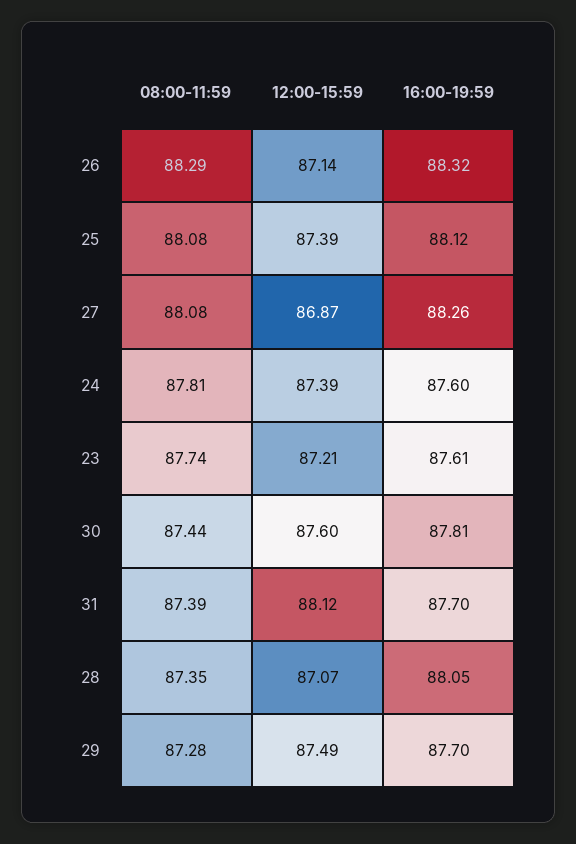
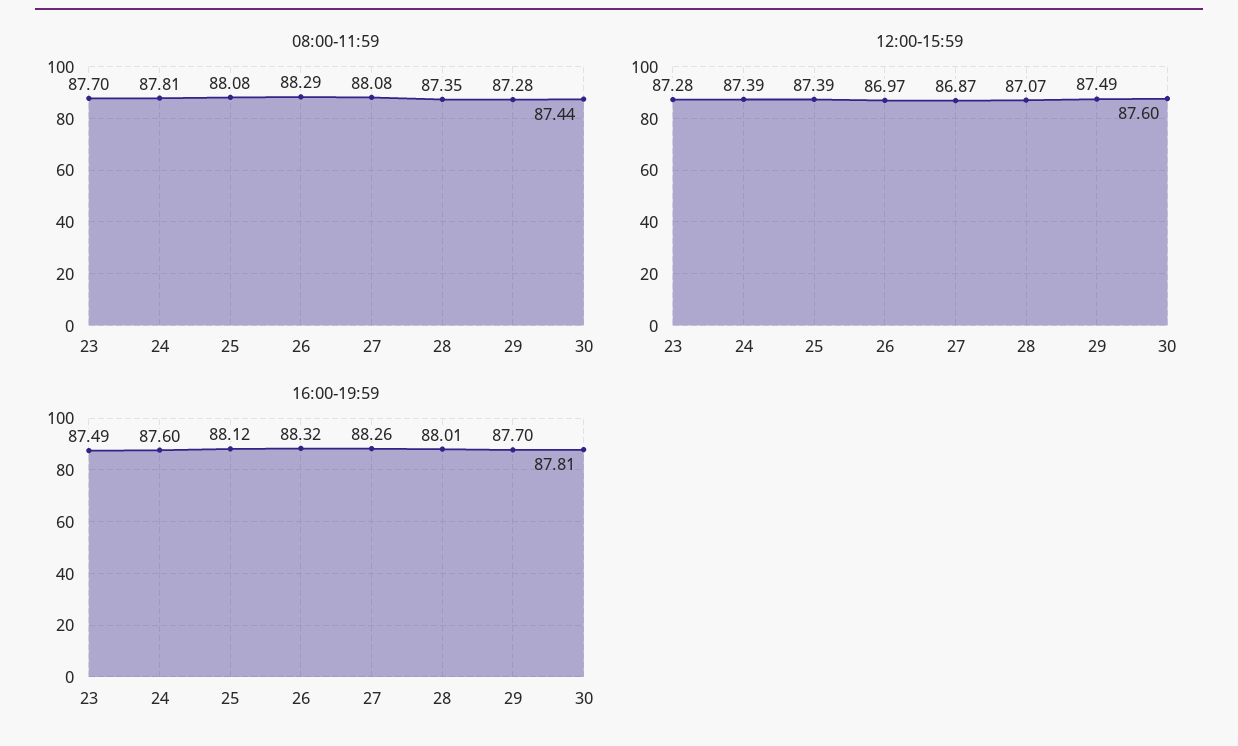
  {
    "08:00-11:59": {
      "26": 88.29,
      "25": 88.08,
      "27": 88.08,
      "24": 87.81,
-     "23": 87.74,
+     "23": 87.7,
      "30": 87.44,
-     "31": 87.39,
      "28": 87.35,
      "29": 87.28
    },
    "12:00-15:59": {
-     "26": 87.14,
+     "26": 86.97,
      "25": 87.39,
      "27": 86.87,
      "24": 87.39,
-     "23": 87.21,
+     "23": 87.28,
      "30": 87.6,
-     "31": 88.12,
      "28": 87.07,
      "29": 87.49
    },
    "16:00-19:59": {
      "26": 88.32,
      "25": 88.12,
      "27": 88.26,
      "24": 87.6,
-     "23": 87.61,
+     "23": 87.49,
      "30": 87.81,
-     "31": 87.7,
-     "28": 88.05,
+     "28": 88.01,
      "29": 87.7
    }
  }

